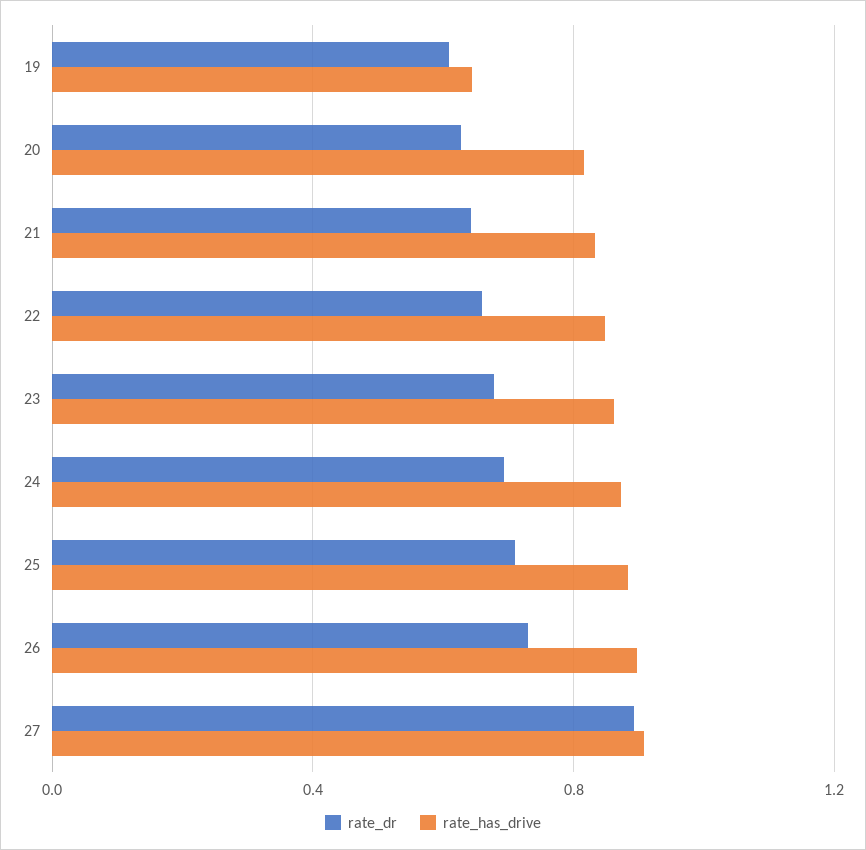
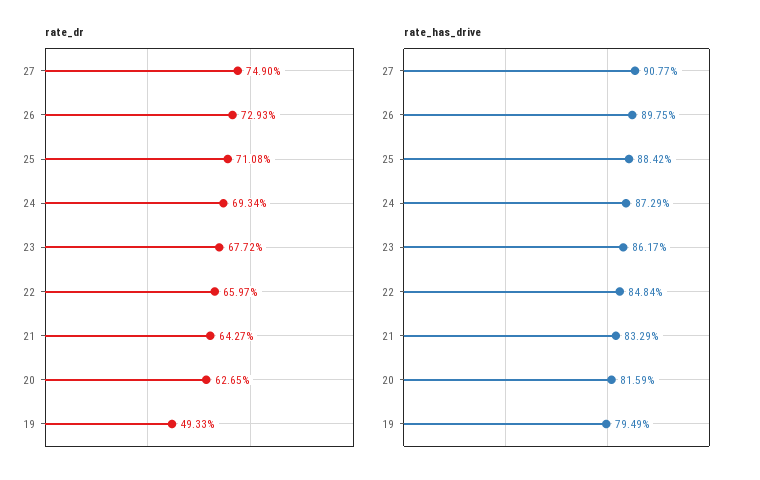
  {
    "rate_dr": {
-     "19": 0.6,
+     "19": 0.4933,
      "20": 0.6265,
      "21": 0.6427,
      "22": 0.6597,
      "23": 0.6772,
      "24": 0.6934,
      "25": 0.7108,
      "26": 0.7293,
-     "27": 0.9
+     "27": 0.749
    },
    "rate_has_drive": {
-     "19": 0.65,
+     "19": 0.7949,
      "20": 0.8159,
      "21": 0.8329,
      "22": 0.8484,
      "23": 0.8617,
      "24": 0.8729,
      "25": 0.8842,
      "26": 0.8975,
      "27": 0.9077
    }
  }

